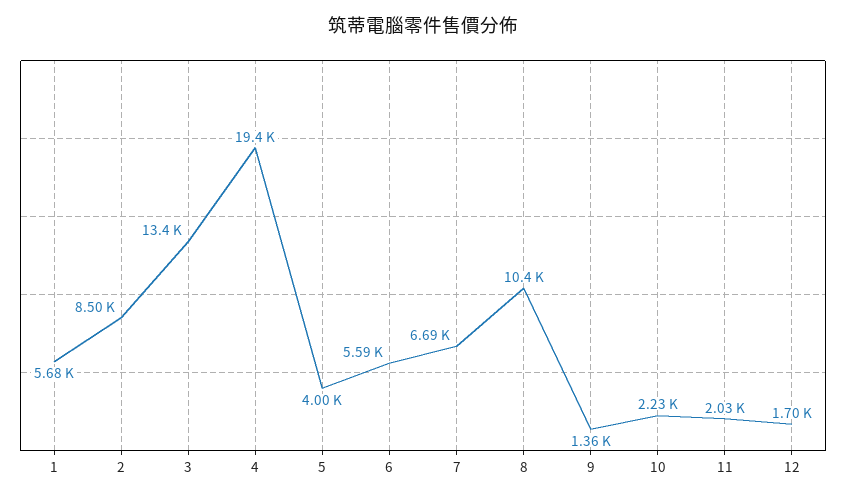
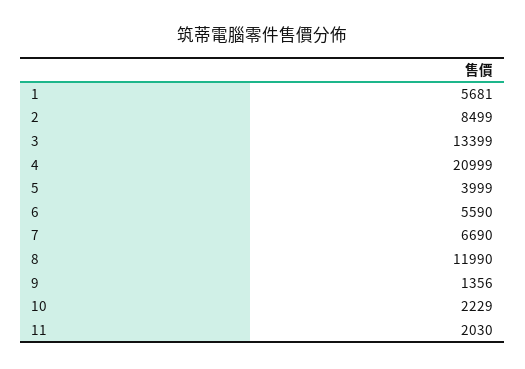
  {
    "1": 5681,
    "2": 8499,
    "3": 13399,
-   "4": 19400,
+   "4": 20999,
    "5": 3999,
    "6": 5590,
    "7": 6690,
-   "8": 10400,
+   "8": 11990,
    "9": 1356,
    "10": 2229,
-   "11": 2030,
+   "11": 2030
-   "12": 1700
  }

